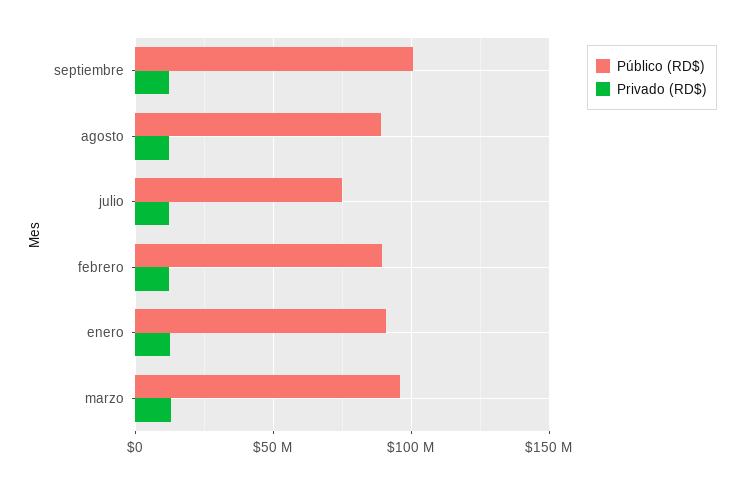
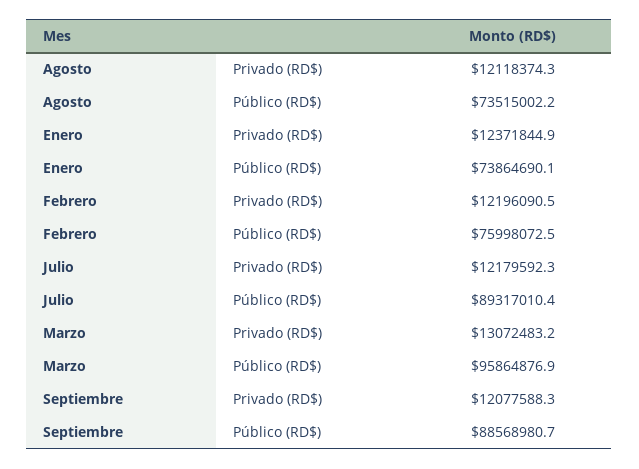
  {
    "Público (RD$)": {
-     "septiembre": 100000000,
+     "septiembre": 88568980.7,
-     "agosto": 90000000,
+     "agosto": 73515002.2,
-     "julio": 75000000,
+     "julio": 89317010.4,
-     "febrero": 90000000,
+     "febrero": 75998072.5,
-     "enero": 90000000,
+     "enero": 73864690.1,
      "marzo": 95864876.9
    },
    "Privado (RD$)": {
      "septiembre": 12077588.3,
      "agosto": 12118374.3,
      "julio": 12179592.3,
      "febrero": 12196090.5,
      "enero": 12371844.9,
      "marzo": 13072483.2
    }
  }

